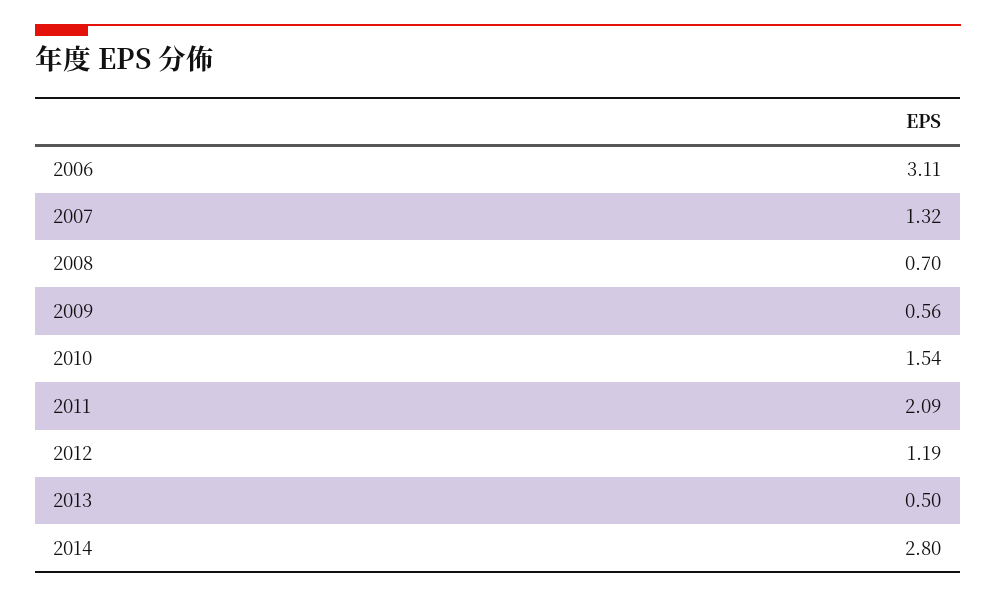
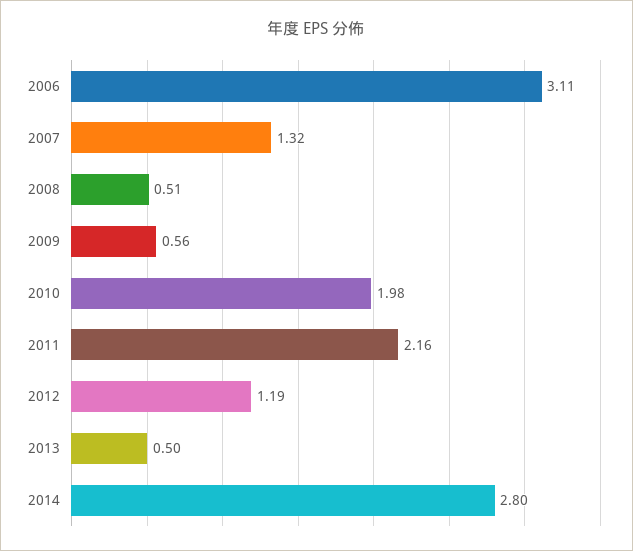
  {
    "2006": 3.11,
    "2007": 1.32,
-   "2008": 0.7,
+   "2008": 0.51,
    "2009": 0.56,
-   "2010": 1.54,
+   "2010": 1.98,
-   "2011": 2.09,
+   "2011": 2.16,
    "2012": 1.19,
    "2013": 0.5,
    "2014": 2.8
  }

